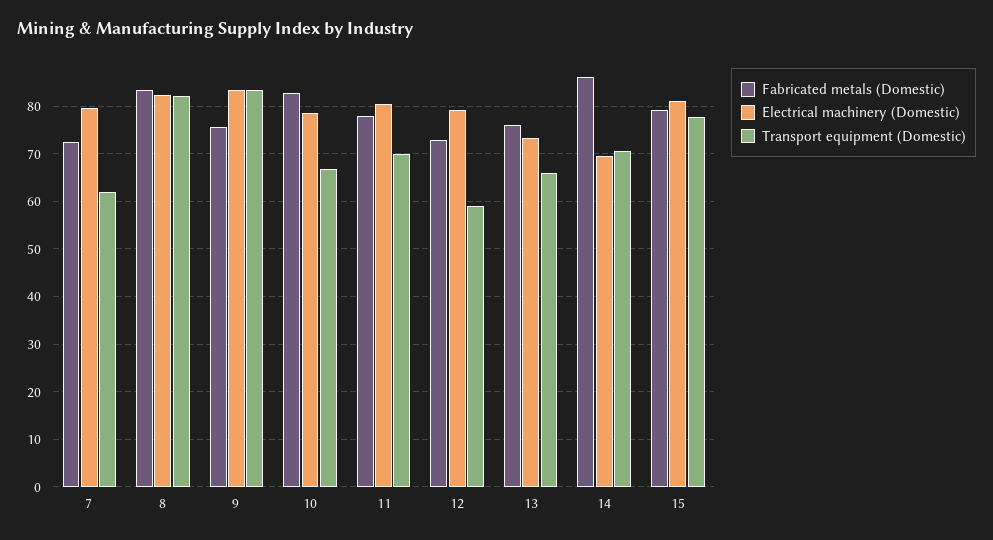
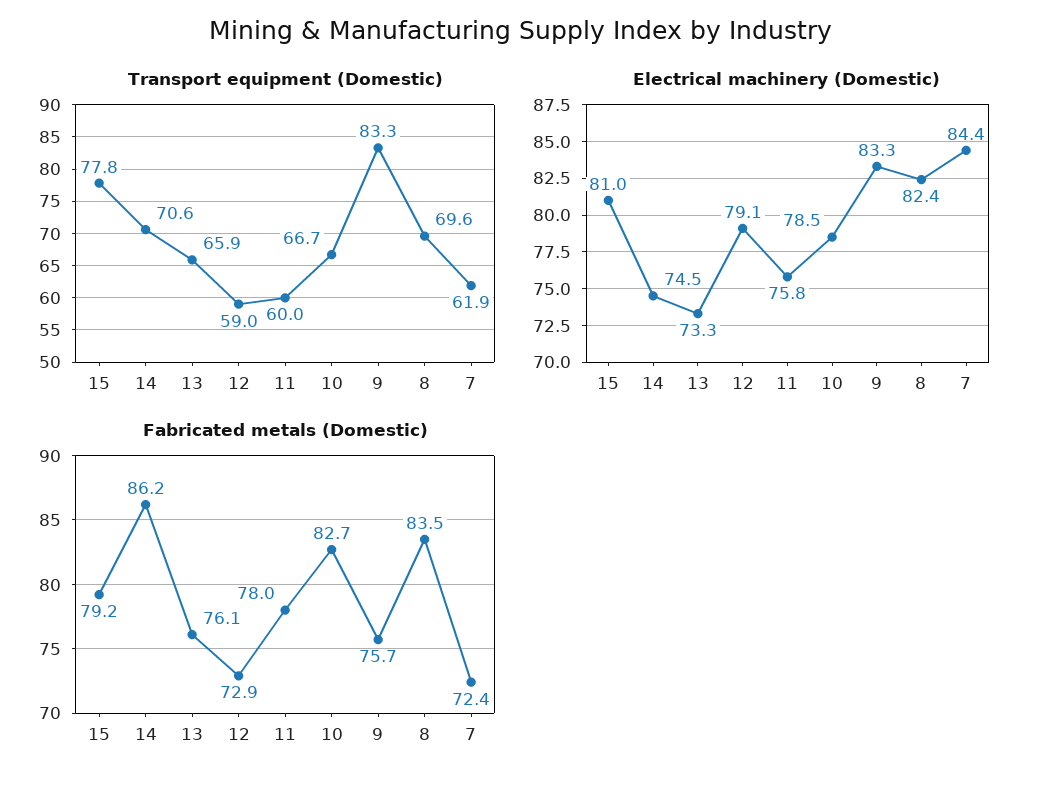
  {
    "Fabricated metals (Domestic)": {
      "7": 72.4,
      "8": 83.5,
      "9": 75.7,
      "10": 82.7,
      "11": 78,
      "12": 72.9,
      "13": 76.1,
      "14": 86.2,
      "15": 79.2
    },
    "Electrical machinery (Domestic)": {
-     "7": 80,
+     "7": 84.4,
      "8": 82.4,
      "9": 83.3,
      "10": 78.5,
-     "11": 80,
+     "11": 75.8,
      "12": 79.1,
      "13": 73.3,
-     "14": 70,
+     "14": 74.5,
      "15": 81
    },
    "Transport equipment (Domestic)": {
      "7": 61.9,
-     "8": 82,
+     "8": 69.6,
      "9": 83.3,
      "10": 66.7,
-     "11": 70,
+     "11": 60,
      "12": 59,
      "13": 65.9,
      "14": 70.6,
      "15": 77.8
    }
  }

